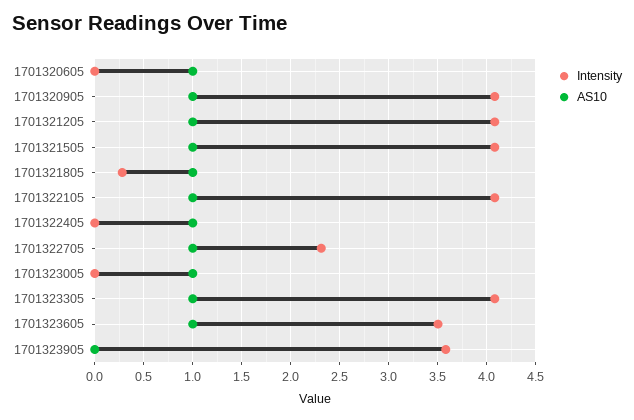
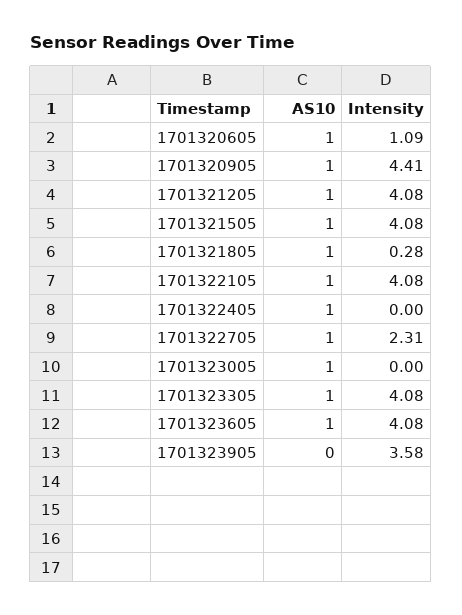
  {
    "Intensity": {
-     "1701320605": 0,
+     "1701320605": 1.09,
-     "1701320905": 4.1,
+     "1701320905": 4.41,
      "1701321205": 4.08,
      "1701321505": 4.08,
      "1701321805": 0.28,
      "1701322105": 4.08,
      "1701322405": 0,
      "1701322705": 2.31,
      "1701323005": 0,
      "1701323305": 4.08,
-     "1701323605": 3.5,
+     "1701323605": 4.08,
      "1701323905": 3.58
    },
    "AS10": {
      "1701320605": 1,
      "1701320905": 1,
      "1701321205": 1,
      "1701321505": 1,
      "1701321805": 1,
      "1701322105": 1,
      "1701322405": 1,
      "1701322705": 1,
      "1701323005": 1,
      "1701323305": 1,
      "1701323605": 1,
      "1701323905": 0
    }
  }

